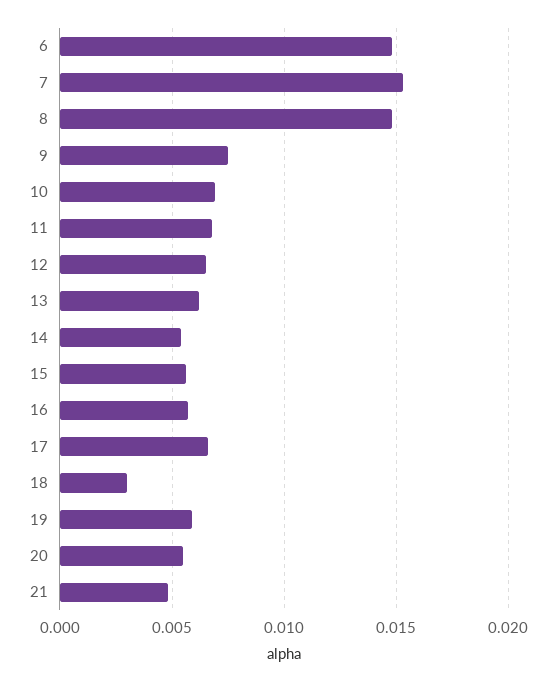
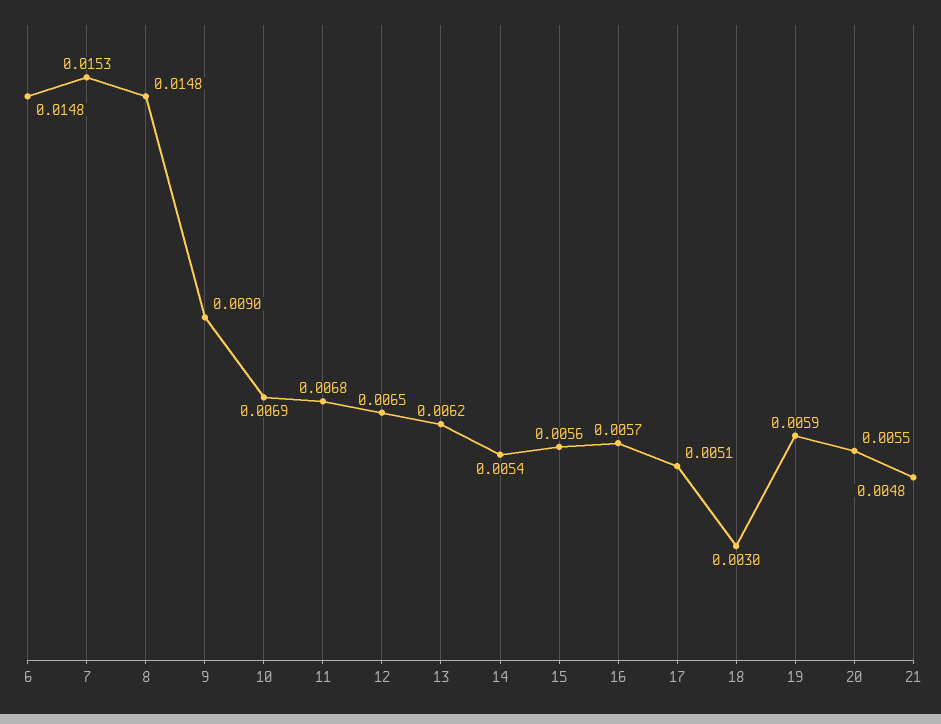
  {
    "6": 0.0148,
    "7": 0.0153,
    "8": 0.0148,
-   "9": 0.0075,
+   "9": 0.009,
    "10": 0.0069,
    "11": 0.0068,
    "12": 0.0065,
    "13": 0.0062,
    "14": 0.0054,
    "15": 0.0056,
    "16": 0.0057,
-   "17": 0.0065,
+   "17": 0.0051,
    "18": 0.003,
    "19": 0.0059,
    "20": 0.0055,
    "21": 0.0048
  }

